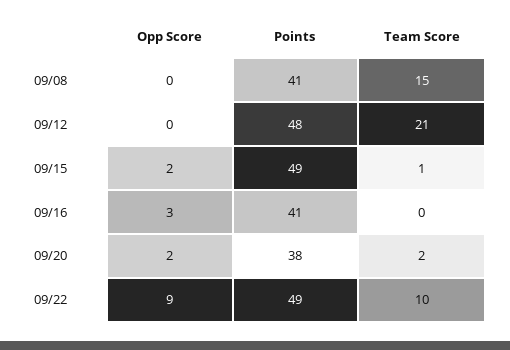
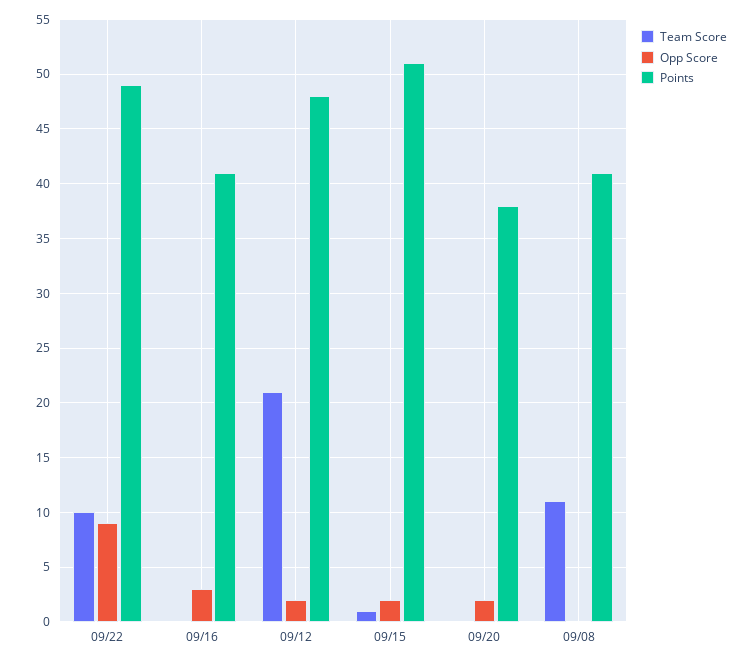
  {
    "Opp Score": {
      "09/08": 0,
-     "09/12": 0,
+     "09/12": 2,
      "09/15": 2,
      "09/16": 3,
      "09/20": 2,
      "09/22": 9
    },
    "Points": {
      "09/08": 41,
      "09/12": 48,
-     "09/15": 49,
+     "09/15": 51,
      "09/16": 41,
      "09/20": 38,
      "09/22": 49
    },
    "Team Score": {
-     "09/08": 15,
+     "09/08": 11,
      "09/12": 21,
      "09/15": 1,
      "09/16": 0,
-     "09/20": 2,
+     "09/20": 0,
      "09/22": 10
    }
  }

